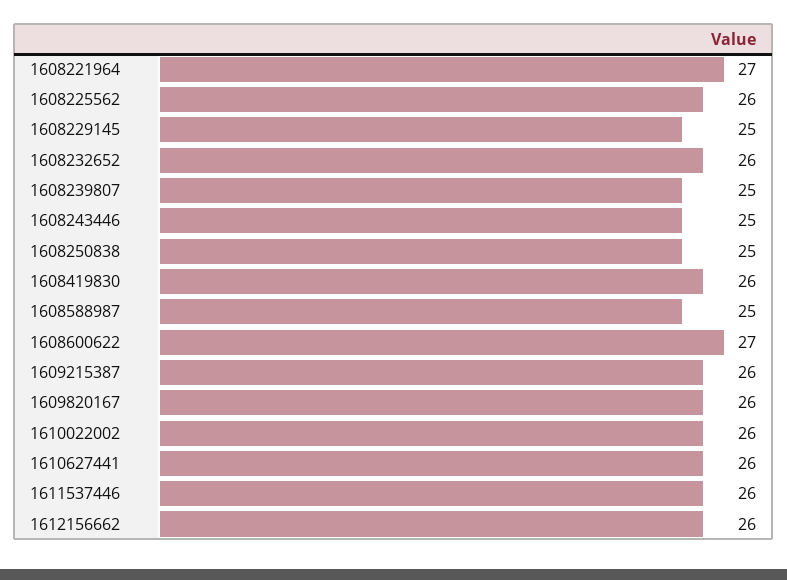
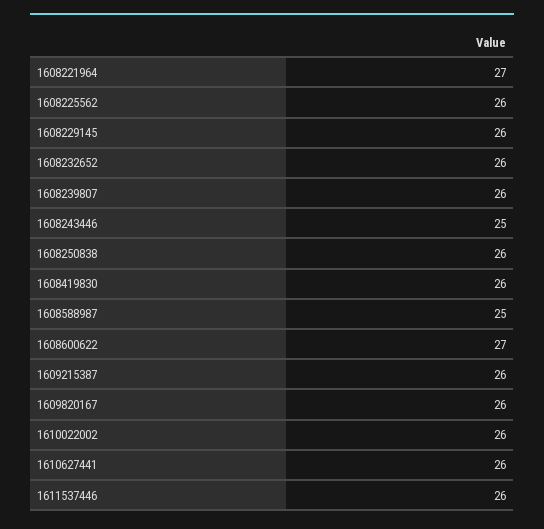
  {
    "1608221964": 27,
    "1608225562": 26,
-   "1608229145": 25,
+   "1608229145": 26,
    "1608232652": 26,
-   "1608239807": 25,
+   "1608239807": 26,
    "1608243446": 25,
-   "1608250838": 25,
+   "1608250838": 26,
    "1608419830": 26,
    "1608588987": 25,
    "1608600622": 27,
    "1609215387": 26,
    "1609820167": 26,
    "1610022002": 26,
    "1610627441": 26,
-   "1611537446": 26,
+   "1611537446": 26
-   "1612156662": 26
  }

